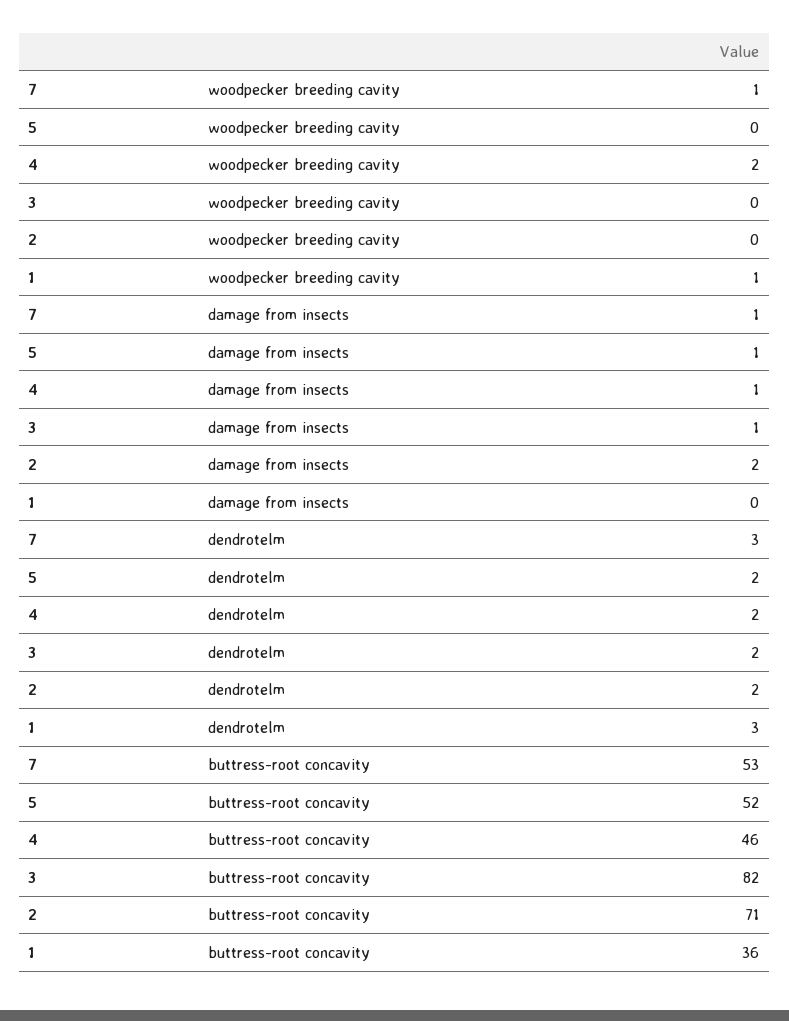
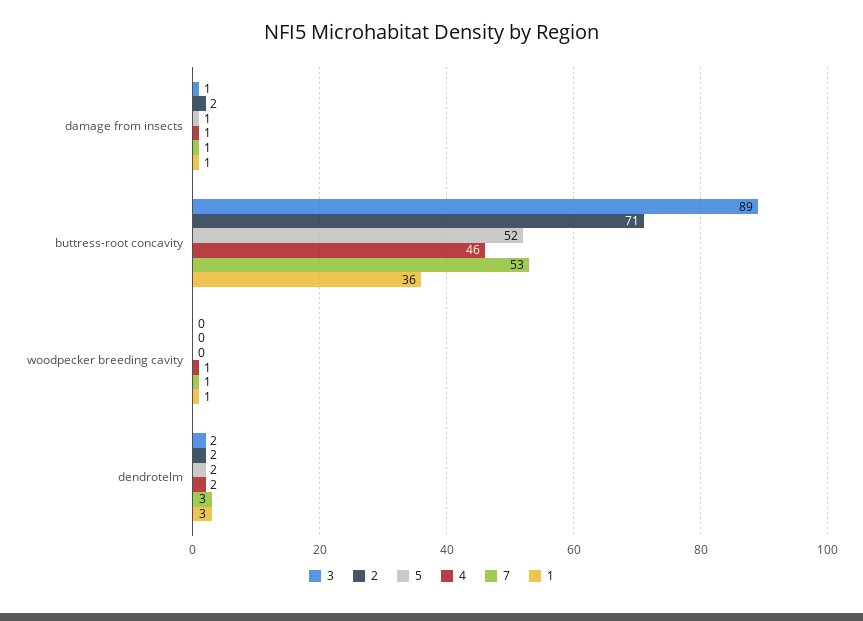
  {
    "7": {
      "woodpecker breeding cavity": 1,
      "damage from insects": 1,
      "dendrotelm": 3,
      "buttress-root concavity": 53
    },
    "5": {
      "woodpecker breeding cavity": 0,
      "damage from insects": 1,
      "dendrotelm": 2,
      "buttress-root concavity": 52
    },
    "4": {
-     "woodpecker breeding cavity": 2,
+     "woodpecker breeding cavity": 1,
      "damage from insects": 1,
      "dendrotelm": 2,
      "buttress-root concavity": 46
    },
    "3": {
      "woodpecker breeding cavity": 0,
      "damage from insects": 1,
      "dendrotelm": 2,
-     "buttress-root concavity": 82
+     "buttress-root concavity": 89
    },
    "2": {
      "woodpecker breeding cavity": 0,
      "damage from insects": 2,
      "dendrotelm": 2,
      "buttress-root concavity": 71
    },
    "1": {
      "woodpecker breeding cavity": 1,
-     "damage from insects": 0,
+     "damage from insects": 1,
      "dendrotelm": 3,
      "buttress-root concavity": 36
    }
  }

